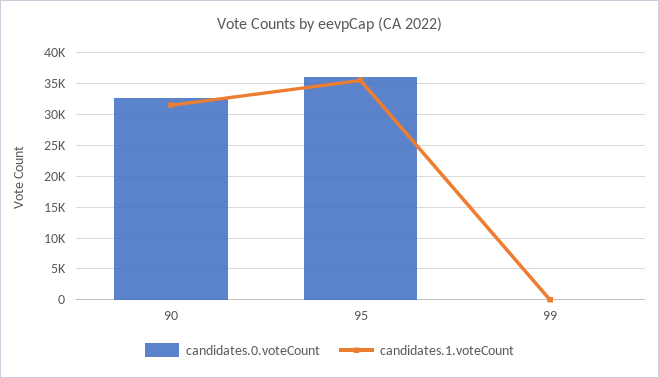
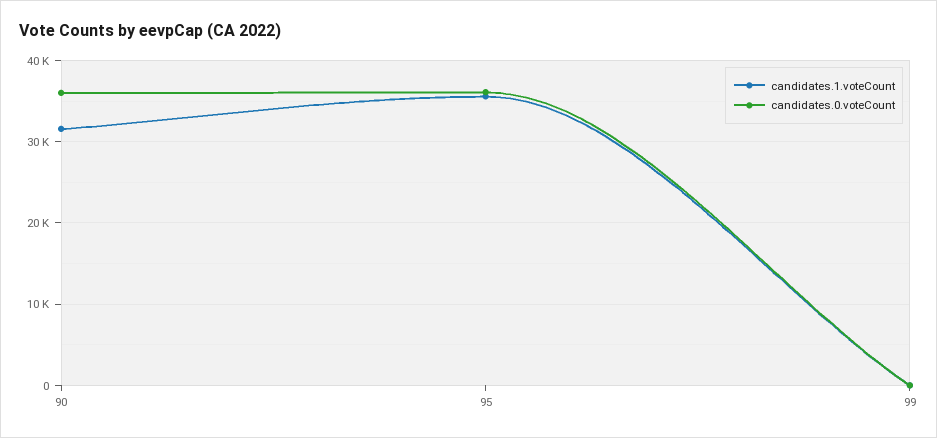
  {
    "candidates.0.voteCount": {
-     "90": 33000,
+     "90": 36000,
      "95": 36000,
      "99": 0
    },
    "candidates.1.voteCount": {
      "90": 32000,
      "95": 36000,
      "99": 0
    }
  }

